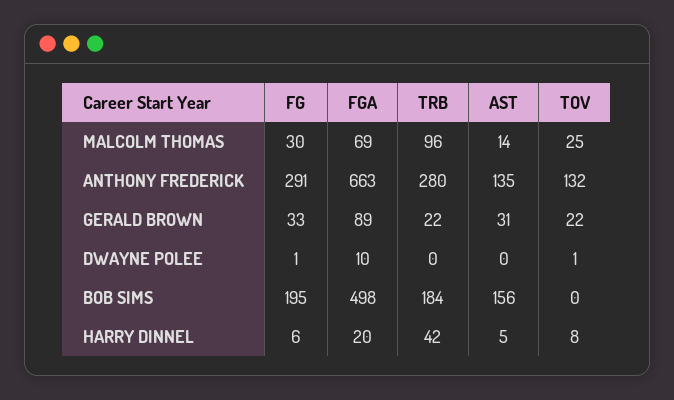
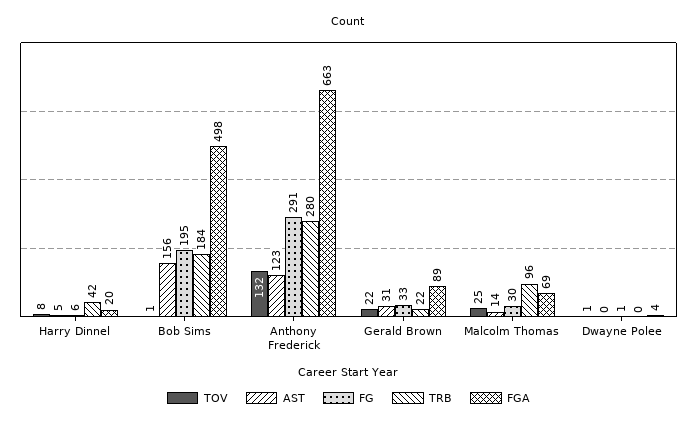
  {
    "FG": {
      "MALCOLM THOMAS": 30,
      "ANTHONY FREDERICK": 291,
      "GERALD BROWN": 33,
      "DWAYNE POLEE": 1,
      "BOB SIMS": 195,
      "HARRY DINNEL": 6
    },
    "FGA": {
      "MALCOLM THOMAS": 69,
      "ANTHONY FREDERICK": 663,
      "GERALD BROWN": 89,
-     "DWAYNE POLEE": 10,
+     "DWAYNE POLEE": 4,
      "BOB SIMS": 498,
      "HARRY DINNEL": 20
    },
    "TRB": {
      "MALCOLM THOMAS": 96,
      "ANTHONY FREDERICK": 280,
      "GERALD BROWN": 22,
      "DWAYNE POLEE": 0,
      "BOB SIMS": 184,
      "HARRY DINNEL": 42
    },
    "AST": {
      "MALCOLM THOMAS": 14,
-     "ANTHONY FREDERICK": 135,
+     "ANTHONY FREDERICK": 123,
      "GERALD BROWN": 31,
      "DWAYNE POLEE": 0,
      "BOB SIMS": 156,
      "HARRY DINNEL": 5
    },
    "TOV": {
      "MALCOLM THOMAS": 25,
      "ANTHONY FREDERICK": 132,
      "GERALD BROWN": 22,
      "DWAYNE POLEE": 1,
-     "BOB SIMS": 0,
+     "BOB SIMS": 1,
      "HARRY DINNEL": 8
    }
  }

